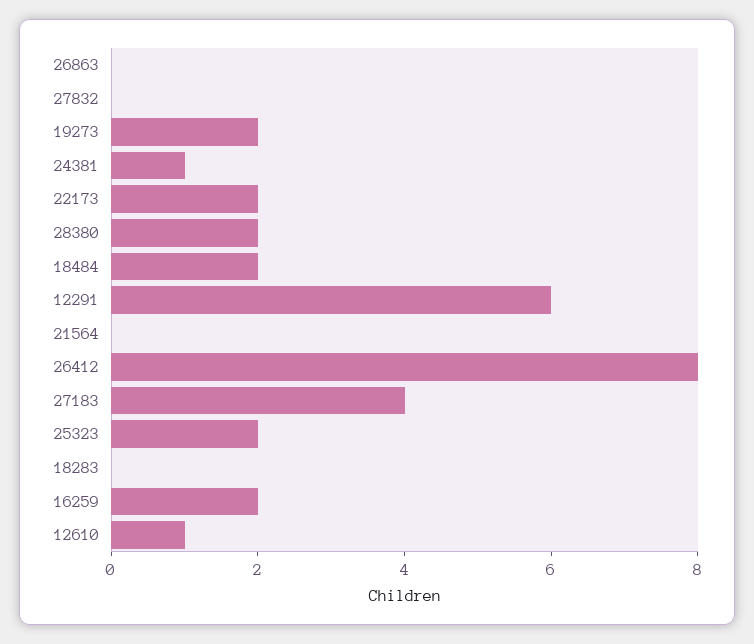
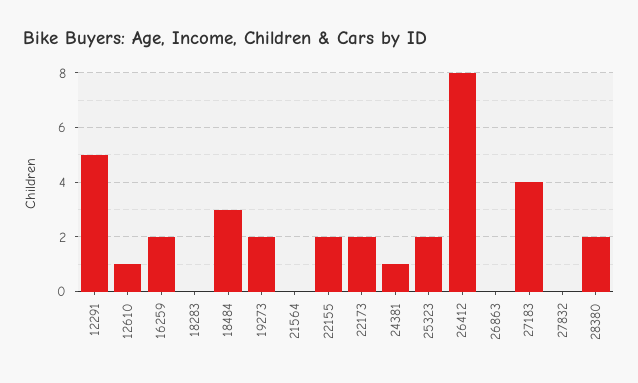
  {
    "26863": 0,
    "27832": 0,
    "19273": 2,
    "24381": 1,
    "22173": 2,
    "28380": 2,
-   "18484": 2,
+   "18484": 3,
-   "12291": 6,
+   "12291": 5,
    "21564": 0,
    "26412": 8,
    "27183": 4,
    "25323": 2,
    "18283": 0,
    "16259": 2,
-   "12610": 1
+   "12610": 1,
+   "22155": 2
  }

